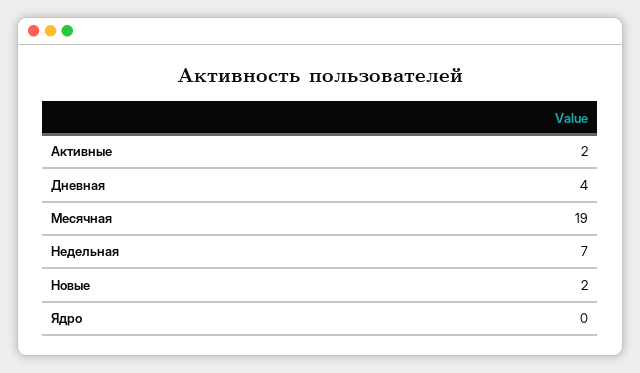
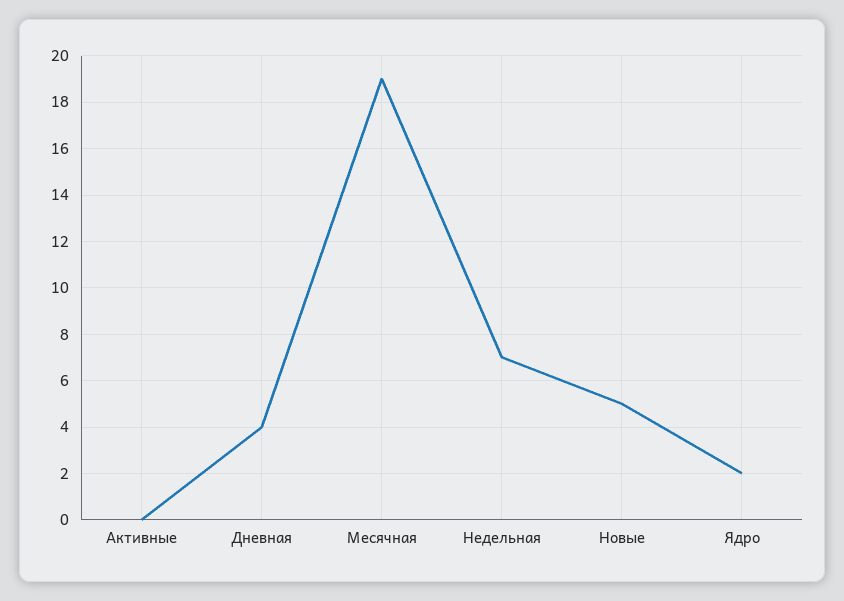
  {
-   "Активные": 2,
+   "Активные": 0,
    "Дневная": 4,
    "Месячная": 19,
    "Недельная": 7,
-   "Новые": 2,
+   "Новые": 5,
-   "Ядро": 0
+   "Ядро": 2
  }

